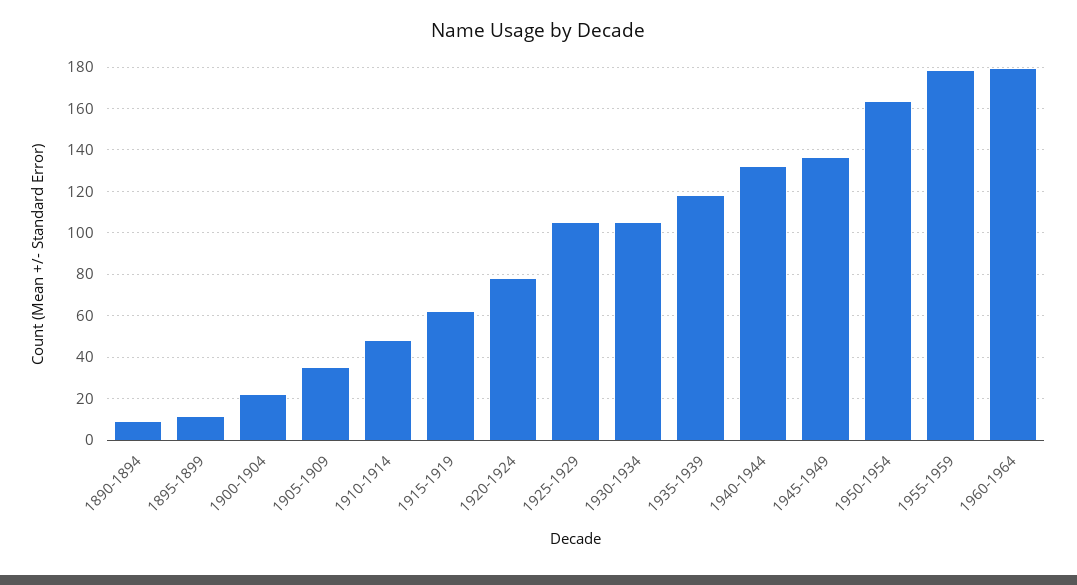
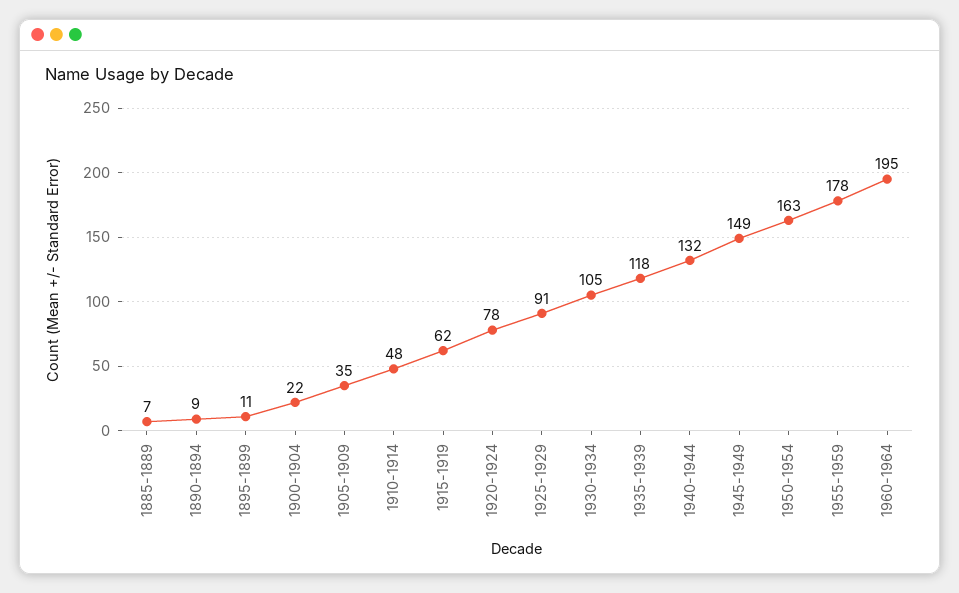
  {
    "1890-1894": 9,
    "1895-1899": 11,
    "1900-1904": 22,
    "1905-1909": 35,
    "1910-1914": 48,
    "1915-1919": 62,
    "1920-1924": 78,
-   "1925-1929": 105,
+   "1925-1929": 91,
    "1930-1934": 105,
    "1935-1939": 118,
    "1940-1944": 132,
-   "1945-1949": 135,
+   "1945-1949": 149,
    "1950-1954": 163,
    "1955-1959": 178,
-   "1960-1964": 180
+   "1960-1964": 195,
+   "1885-1889": 7
  }

